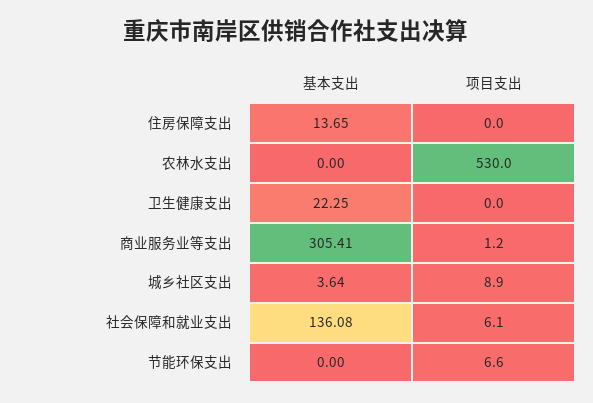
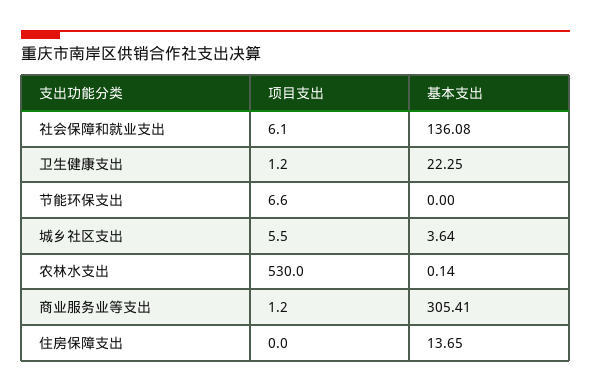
  {
    "基本支出": {
      "住房保障支出": 13.65,
-     "农林水支出": 0,
+     "农林水支出": 0.14,
      "卫生健康支出": 22.25,
      "商业服务业等支出": 305.41,
      "城乡社区支出": 3.64,
      "社会保障和就业支出": 136.08,
      "节能环保支出": 0
    },
    "项目支出": {
      "住房保障支出": 0,
      "农林水支出": 530,
-     "卫生健康支出": 0,
+     "卫生健康支出": 1.2,
      "商业服务业等支出": 1.2,
-     "城乡社区支出": 8.9,
+     "城乡社区支出": 5.5,
      "社会保障和就业支出": 6.1,
      "节能环保支出": 6.6
    }
  }

